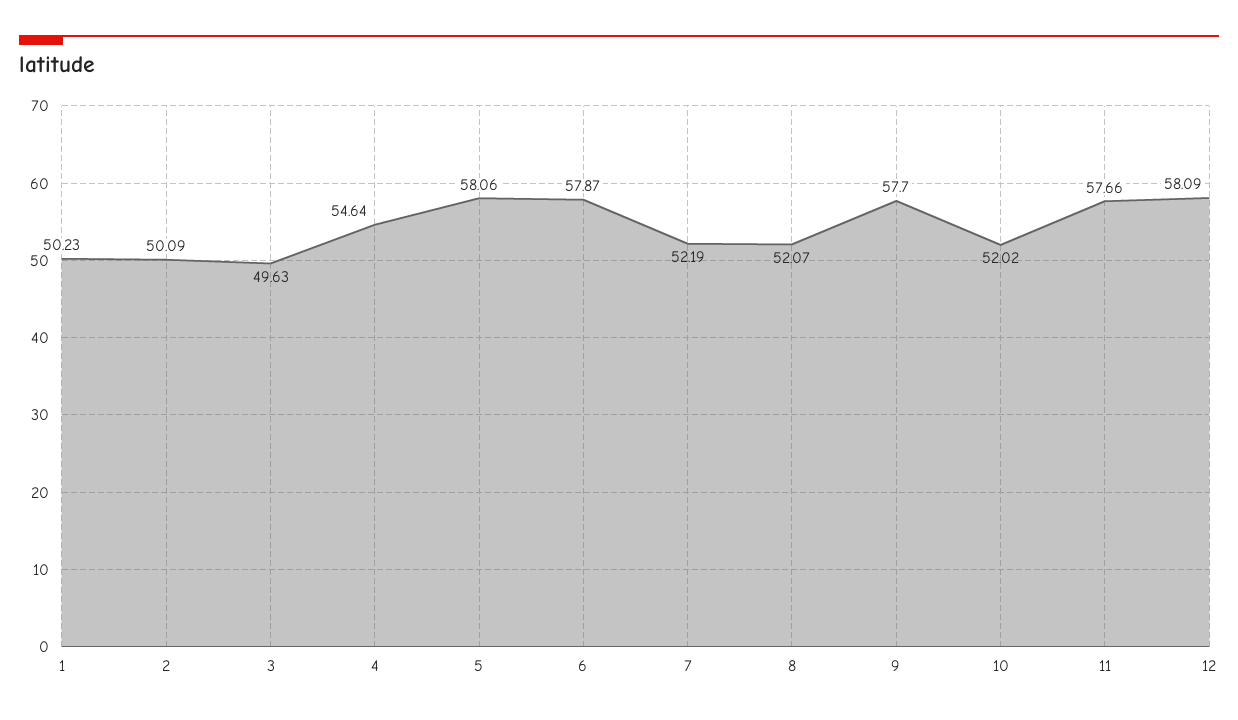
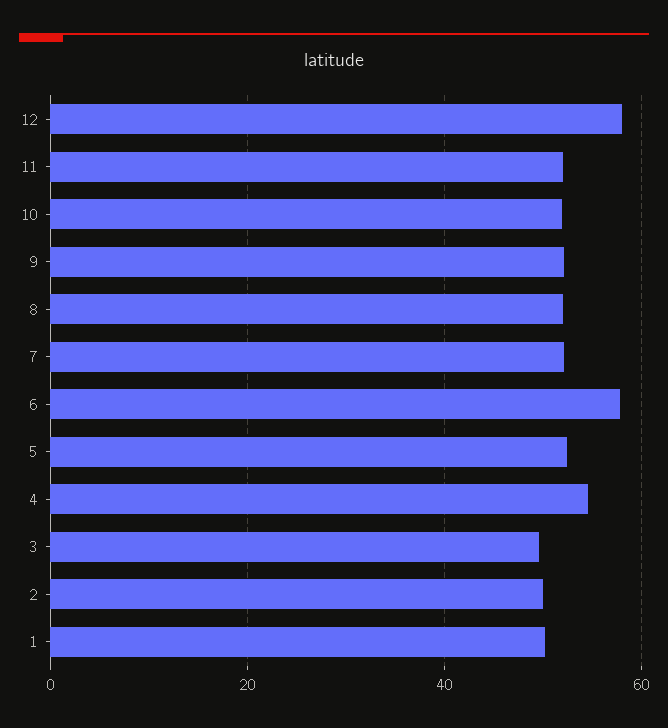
  {
    "1": 50.23,
    "2": 50.09,
    "3": 49.63,
    "4": 54.64,
-   "5": 58.06,
+   "5": 52,
    "6": 57.87,
    "7": 52.19,
    "8": 52.07,
-   "9": 57.7,
+   "9": 52,
    "10": 52.02,
-   "11": 57.66,
+   "11": 52,
    "12": 58.09
  }

